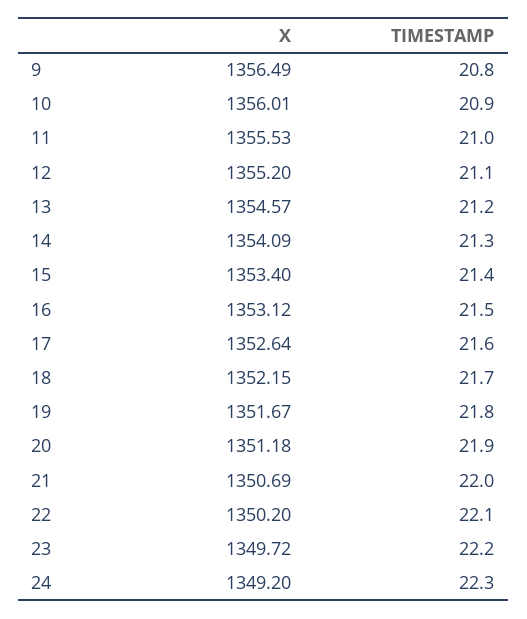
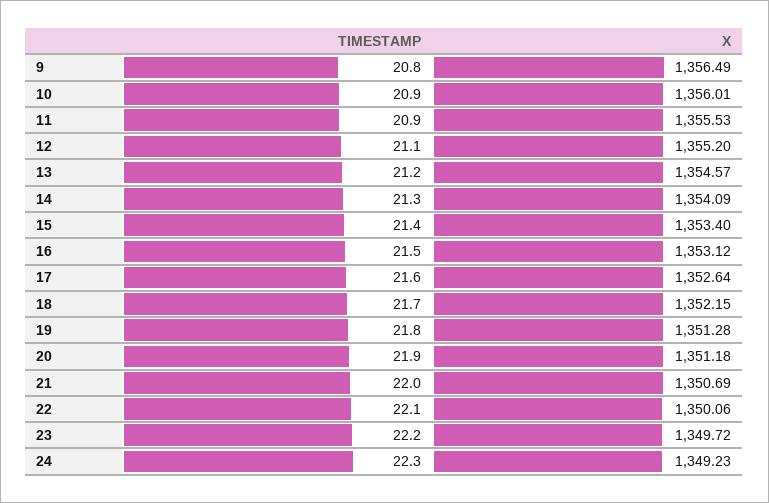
  {
    "X": {
      "9": 1356.49,
      "10": 1356.01,
      "11": 1355.53,
      "12": 1355.2,
      "13": 1354.57,
      "14": 1354.09,
      "15": 1353.4,
      "16": 1353.12,
      "17": 1352.64,
      "18": 1352.15,
-     "19": 1351.67,
+     "19": 1351.28,
      "20": 1351.18,
      "21": 1350.69,
-     "22": 1350.2,
+     "22": 1350.06,
      "23": 1349.72,
-     "24": 1349.2
+     "24": 1349.23
    },
    "TIMESTAMP": {
      "9": 20.8,
      "10": 20.9,
-     "11": 21,
+     "11": 20.9,
      "12": 21.1,
      "13": 21.2,
      "14": 21.3,
      "15": 21.4,
      "16": 21.5,
      "17": 21.6,
      "18": 21.7,
      "19": 21.8,
      "20": 21.9,
      "21": 22,
      "22": 22.1,
      "23": 22.2,
      "24": 22.3
    }
  }

